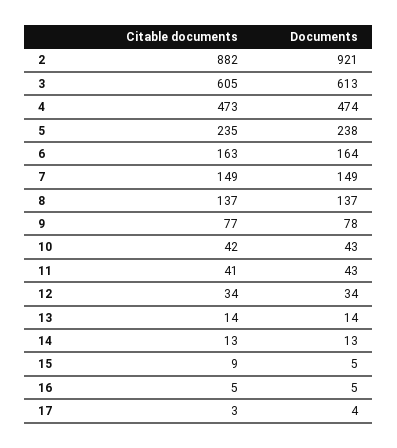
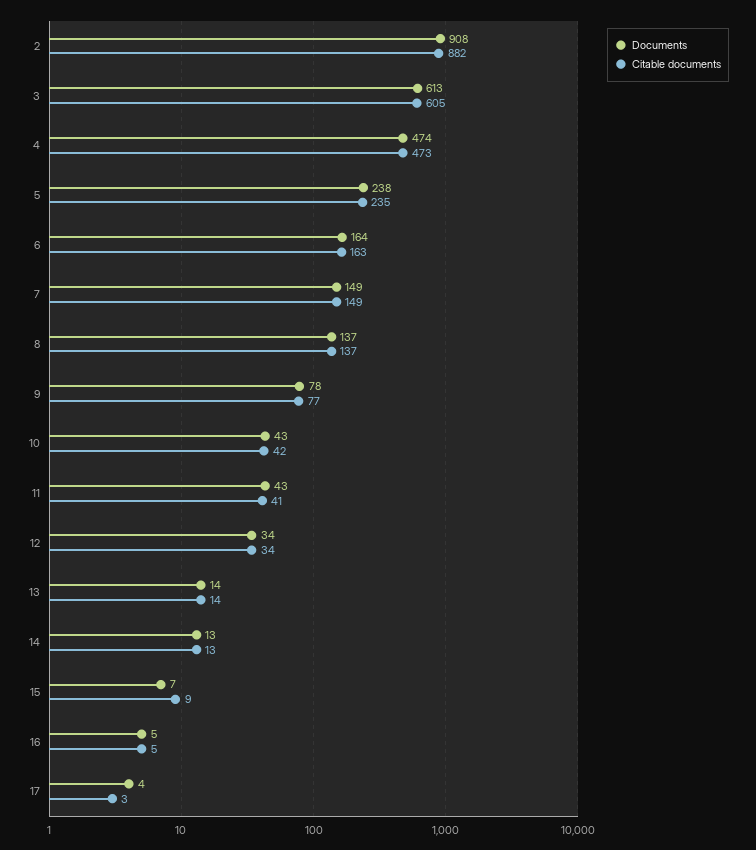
  {
    "Citable documents": {
      "2": 882,
      "3": 605,
      "4": 473,
      "5": 235,
      "6": 163,
      "7": 149,
      "8": 137,
      "9": 77,
      "10": 42,
      "11": 41,
      "12": 34,
      "13": 14,
      "14": 13,
      "15": 9,
      "16": 5,
      "17": 3
    },
    "Documents": {
-     "2": 921,
+     "2": 908,
      "3": 613,
      "4": 474,
      "5": 238,
      "6": 164,
      "7": 149,
      "8": 137,
      "9": 78,
      "10": 43,
      "11": 43,
      "12": 34,
      "13": 14,
      "14": 13,
-     "15": 5,
+     "15": 7,
      "16": 5,
      "17": 4
    }
  }

